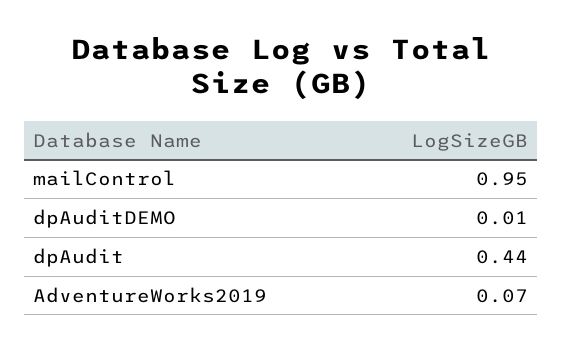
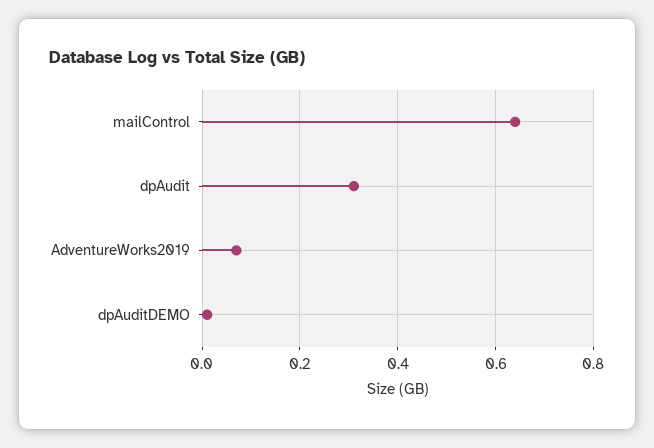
  {
-   "mailControl": 0.95,
+   "mailControl": 0.65,
    "dpAuditDEMO": 0.01,
-   "dpAudit": 0.44,
+   "dpAudit": 0.3,
    "AdventureWorks2019": 0.07
  }

